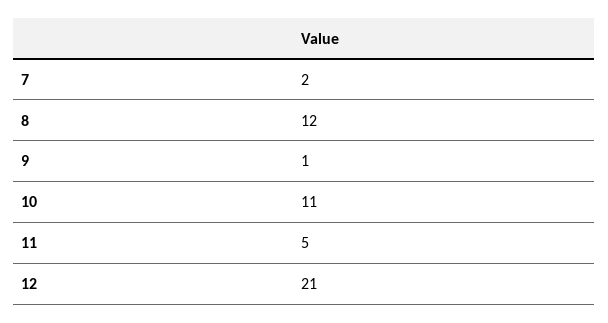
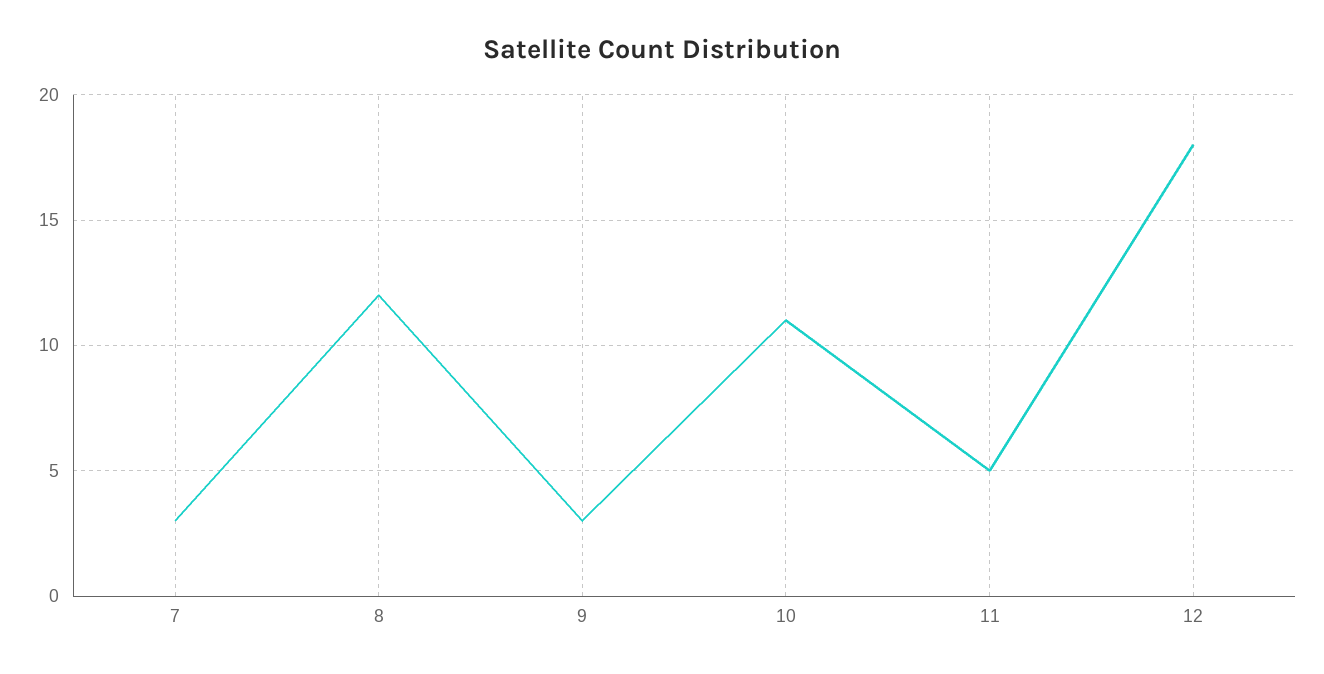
  {
-   "7": 2,
+   "7": 3,
    "8": 12,
-   "9": 1,
+   "9": 3,
    "10": 11,
    "11": 5,
-   "12": 21
+   "12": 18
  }

